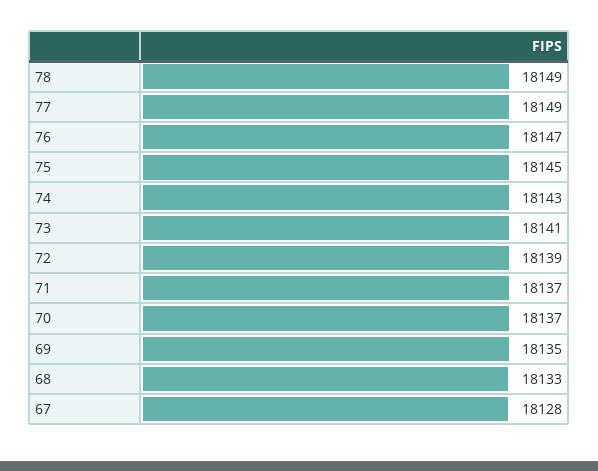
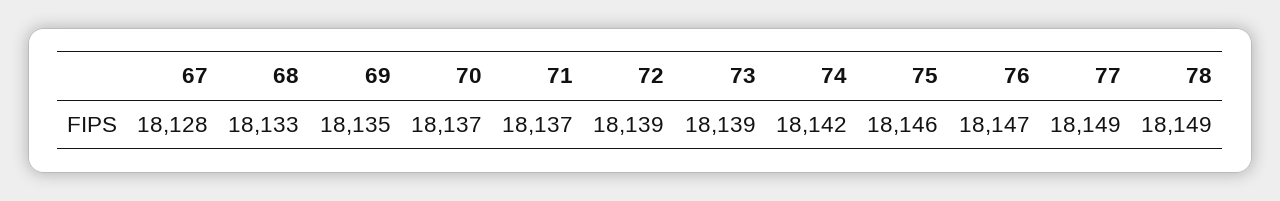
  {
    "78": 18149,
    "77": 18149,
    "76": 18147,
-   "75": 18145,
+   "75": 18146,
-   "74": 18143,
+   "74": 18142,
-   "73": 18141,
+   "73": 18139,
    "72": 18139,
    "71": 18137,
    "70": 18137,
    "69": 18135,
    "68": 18133,
    "67": 18128
  }

